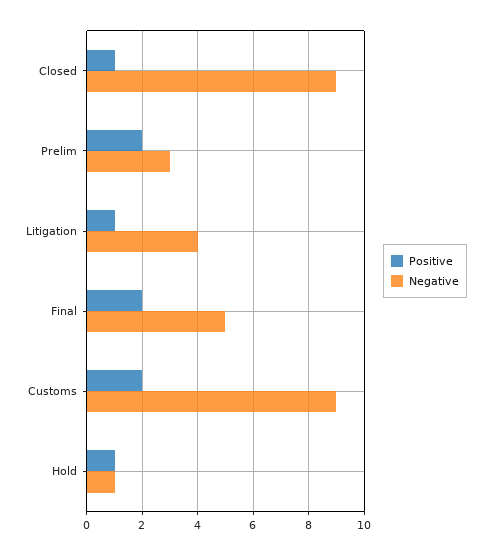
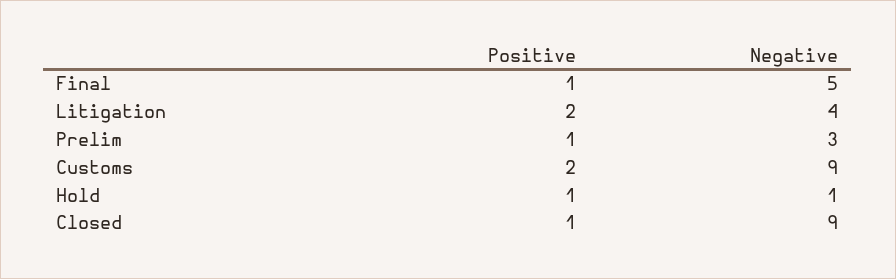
  {
    "Positive": {
      "Closed": 1,
-     "Prelim": 2,
+     "Prelim": 1,
-     "Litigation": 1,
+     "Litigation": 2,
-     "Final": 2,
+     "Final": 1,
      "Customs": 2,
      "Hold": 1
    },
    "Negative": {
      "Closed": 9,
      "Prelim": 3,
      "Litigation": 4,
      "Final": 5,
      "Customs": 9,
      "Hold": 1
    }
  }

